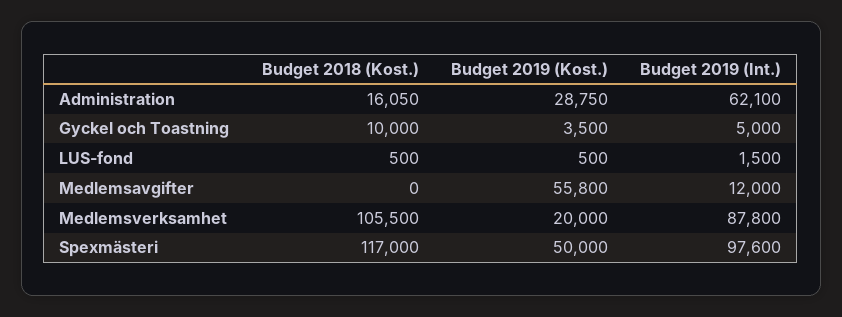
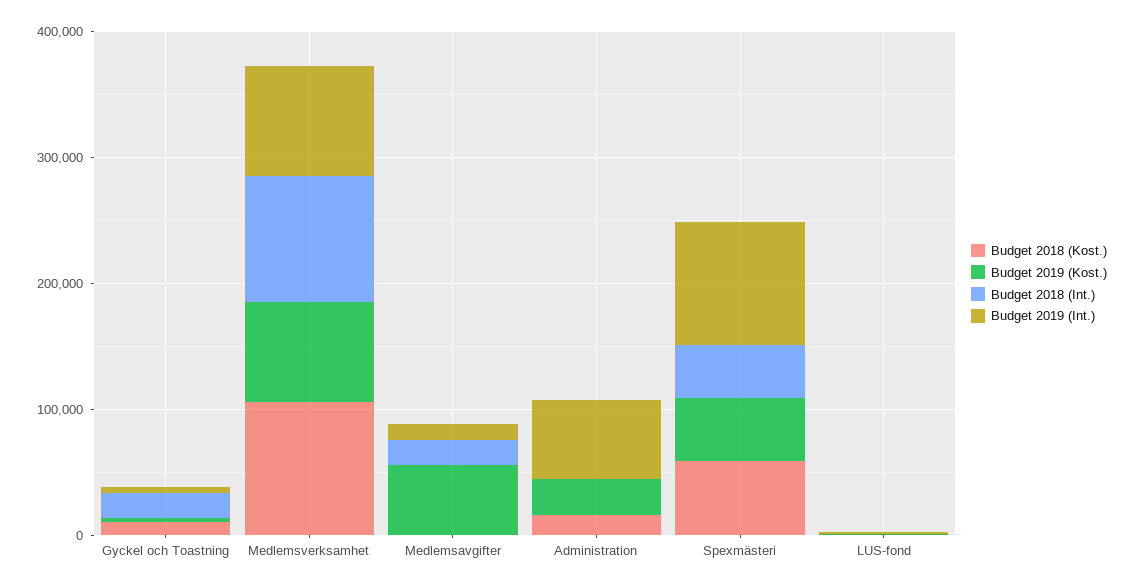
  {
    "Budget 2018 (Kost.)": {
      "Administration": 16050,
      "Gyckel och Toastning": 10000,
      "LUS-fond": 500,
      "Medlemsavgifter": 0,
      "Medlemsverksamhet": 105500,
-     "Spexmästeri": 117000
+     "Spexmästeri": 60000
    },
    "Budget 2019 (Kost.)": {
      "Administration": 28750,
      "Gyckel och Toastning": 3500,
      "LUS-fond": 500,
      "Medlemsavgifter": 55800,
-     "Medlemsverksamhet": 20000,
+     "Medlemsverksamhet": 80000,
      "Spexmästeri": 50000
    },
    "Budget 2019 (Int.)": {
      "Administration": 62100,
      "Gyckel och Toastning": 5000,
      "LUS-fond": 1500,
      "Medlemsavgifter": 12000,
      "Medlemsverksamhet": 87800,
      "Spexmästeri": 97600
-   }
+   },
+   "Budget 2018 (Int.)": {
+     "Gyckel och Toastning": 20000,
+     "Medlemsverksamhet": 100000,
+     "Medlemsavgifter": 20000,
+     "Administration": 0,
+     "Spexmästeri": 40000,
+     "LUS-fond": 0
+   }
  }

